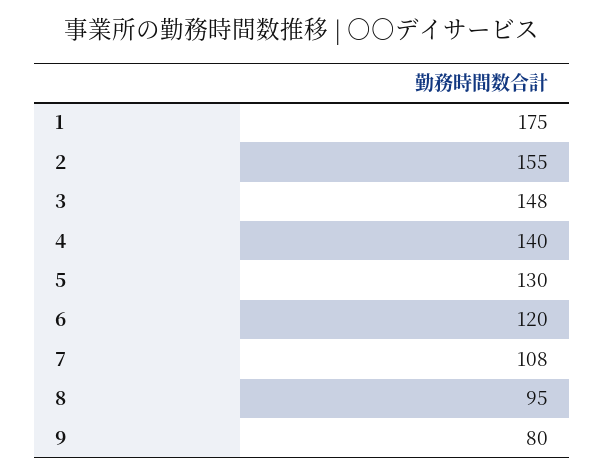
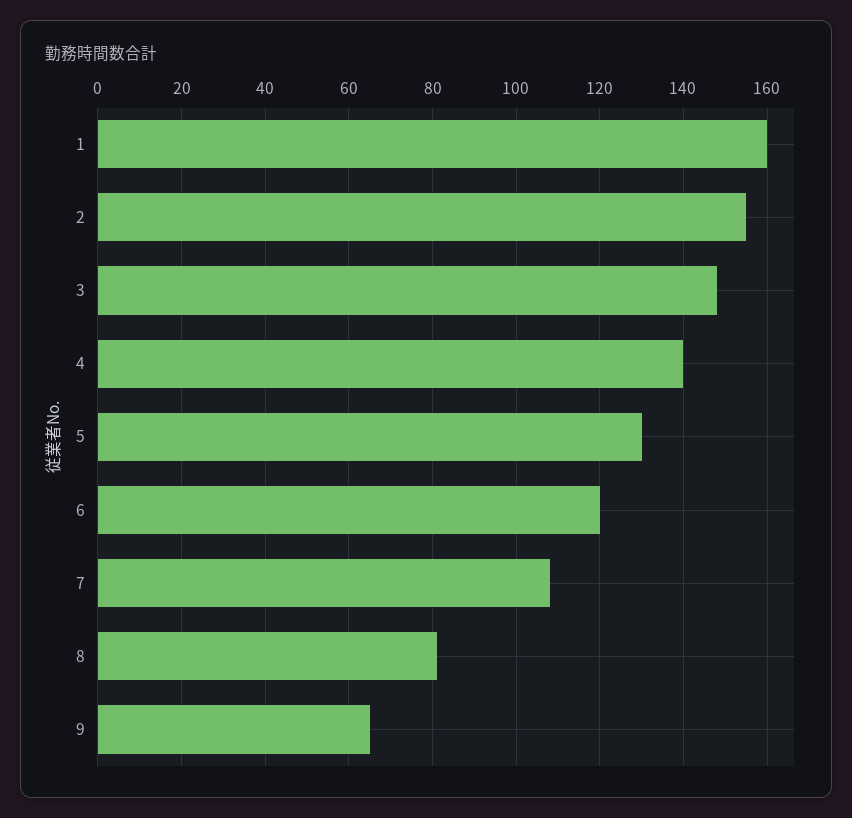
  {
-   "1": 175,
+   "1": 160,
    "2": 155,
    "3": 148,
    "4": 140,
    "5": 130,
    "6": 120,
    "7": 108,
-   "8": 95,
+   "8": 80,
-   "9": 80
+   "9": 65
  }

